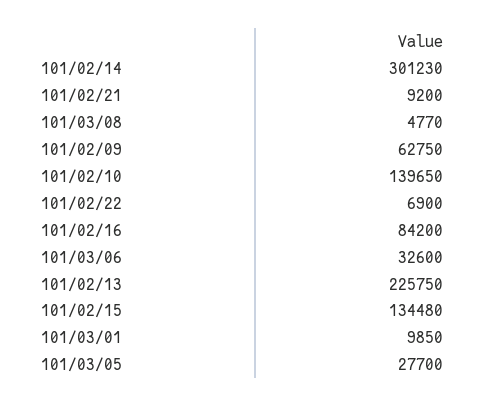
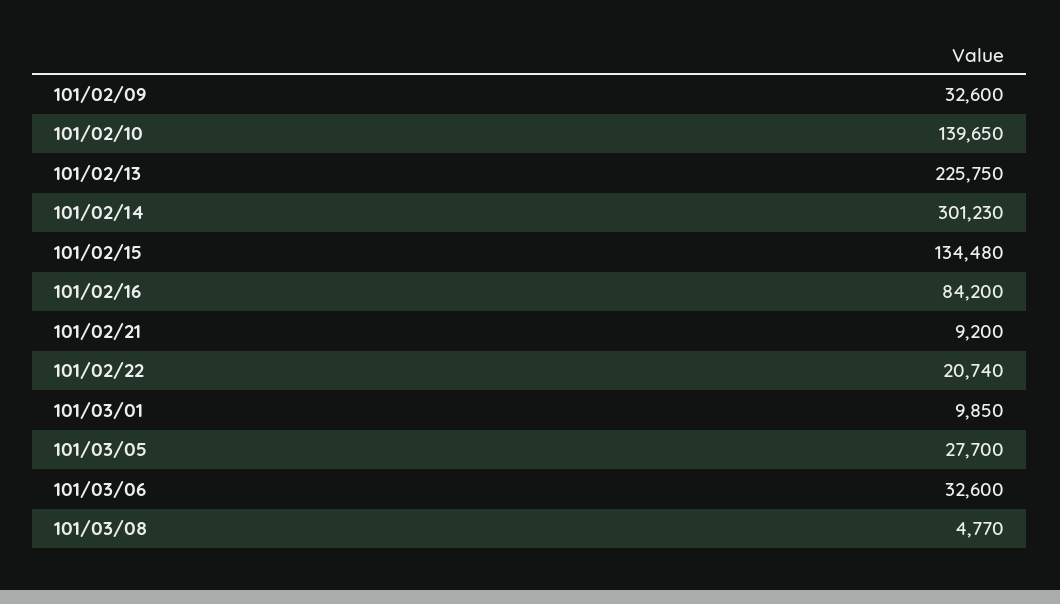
  {
    "101/02/14": 301230,
    "101/02/21": 9200,
    "101/03/08": 4770,
-   "101/02/09": 62750,
+   "101/02/09": 32600,
    "101/02/10": 139650,
-   "101/02/22": 6900,
+   "101/02/22": 20740,
    "101/02/16": 84200,
    "101/03/06": 32600,
    "101/02/13": 225750,
    "101/02/15": 134480,
    "101/03/01": 9850,
    "101/03/05": 27700
  }

